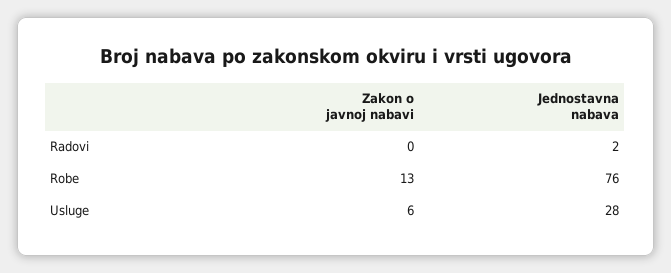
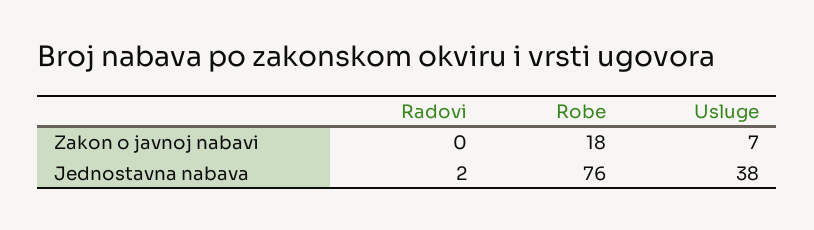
  {
    "Zakon o javnoj nabavi": {
      "Radovi": 0,
-     "Robe": 13,
+     "Robe": 18,
-     "Usluge": 6
+     "Usluge": 7
    },
    "Jednostavna nabava": {
      "Radovi": 2,
      "Robe": 76,
-     "Usluge": 28
+     "Usluge": 38
    }
  }

